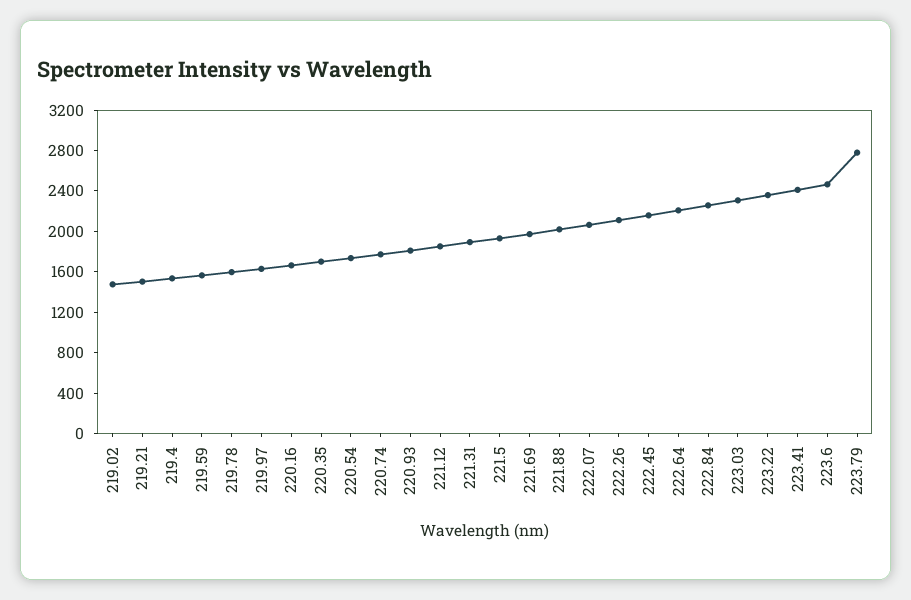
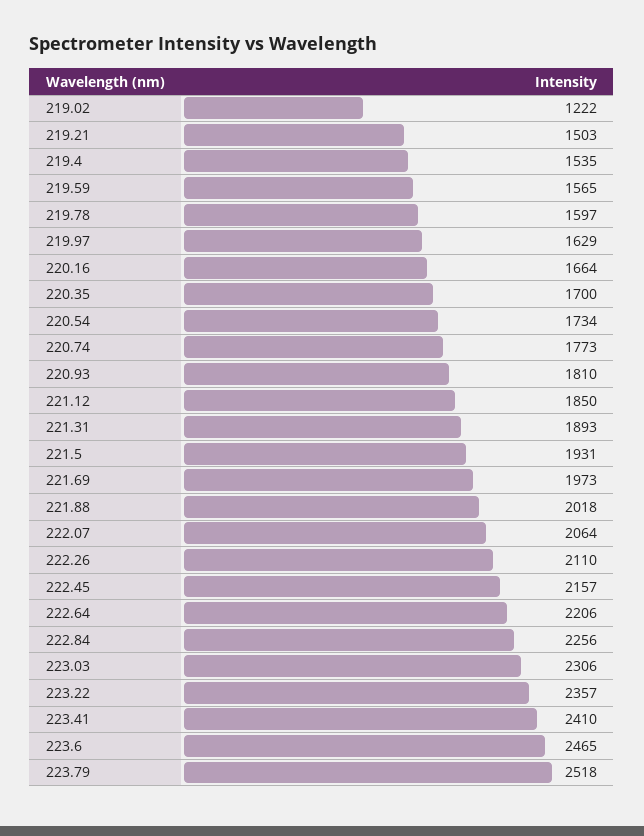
  {
-   "219.02": 1500,
+   "219.02": 1222,
    "219.21": 1503,
    "219.4": 1535,
    "219.59": 1565,
    "219.78": 1597,
    "219.97": 1629,
    "220.16": 1664,
    "220.35": 1700,
    "220.54": 1734,
    "220.74": 1773,
    "220.93": 1810,
    "221.12": 1850,
    "221.31": 1893,
    "221.5": 1931,
    "221.69": 1973,
    "221.88": 2018,
    "222.07": 2064,
    "222.26": 2110,
    "222.45": 2157,
    "222.64": 2206,
    "222.84": 2256,
    "223.03": 2306,
    "223.22": 2357,
    "223.41": 2410,
    "223.6": 2465,
-   "223.79": 2800
+   "223.79": 2518
  }

